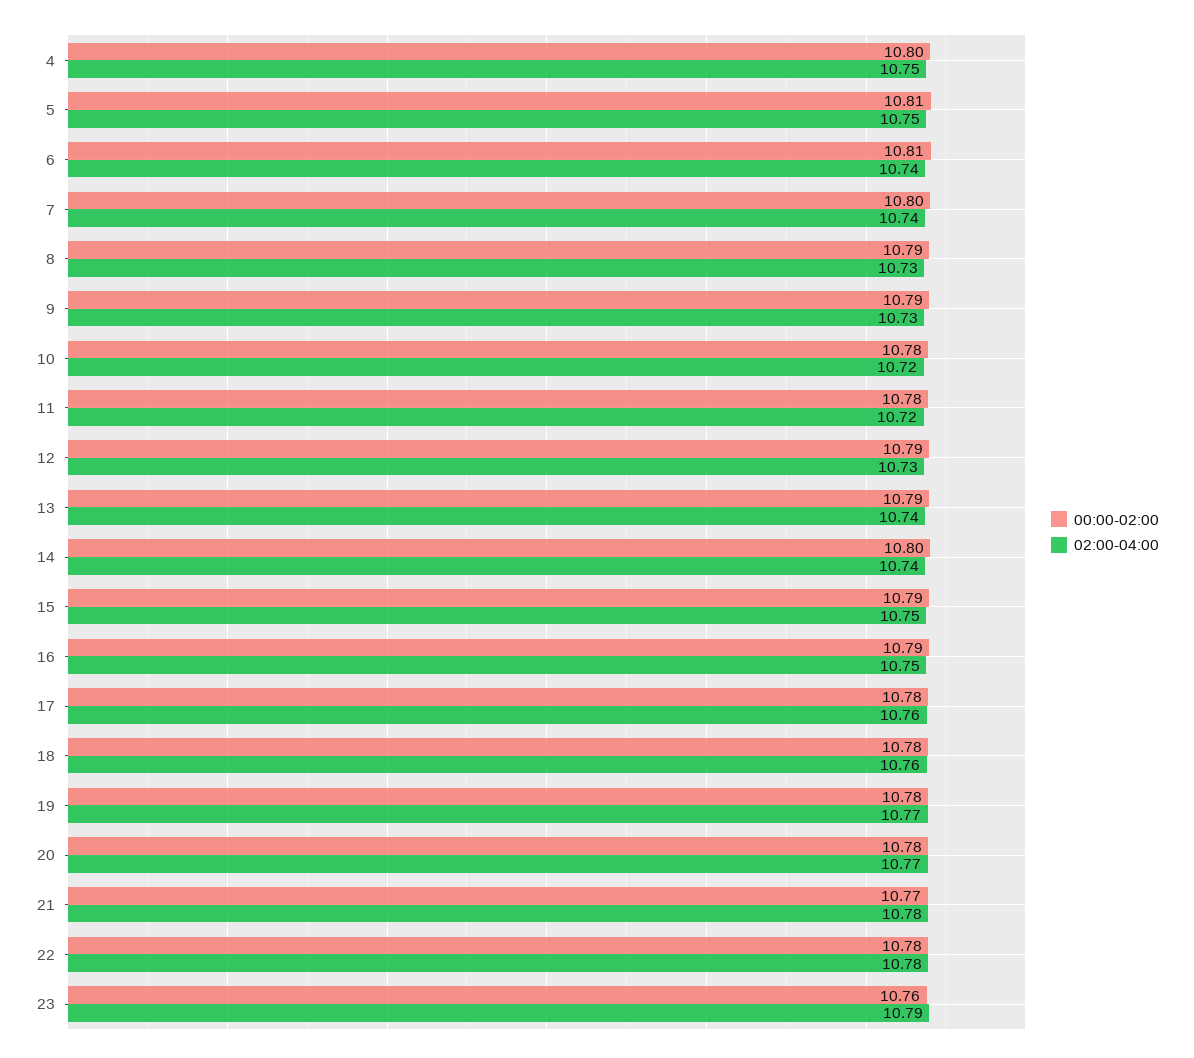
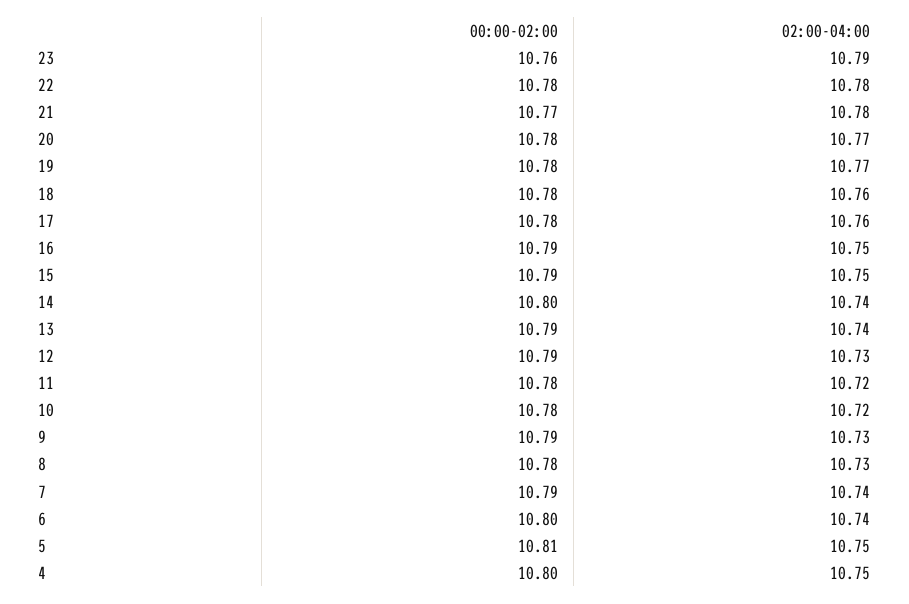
  {
    "00:00-02:00": {
      "4": 10.8,
      "5": 10.81,
-     "6": 10.81,
+     "6": 10.8,
-     "7": 10.8,
+     "7": 10.79,
-     "8": 10.79,
+     "8": 10.78,
      "9": 10.79,
      "10": 10.78,
      "11": 10.78,
      "12": 10.79,
      "13": 10.79,
      "14": 10.8,
      "15": 10.79,
      "16": 10.79,
      "17": 10.78,
      "18": 10.78,
      "19": 10.78,
      "20": 10.78,
      "21": 10.77,
      "22": 10.78,
      "23": 10.76
    },
    "02:00-04:00": {
      "4": 10.75,
      "5": 10.75,
      "6": 10.74,
      "7": 10.74,
      "8": 10.73,
      "9": 10.73,
      "10": 10.72,
      "11": 10.72,
      "12": 10.73,
      "13": 10.74,
      "14": 10.74,
      "15": 10.75,
      "16": 10.75,
      "17": 10.76,
      "18": 10.76,
      "19": 10.77,
      "20": 10.77,
      "21": 10.78,
      "22": 10.78,
      "23": 10.79
    }
  }

